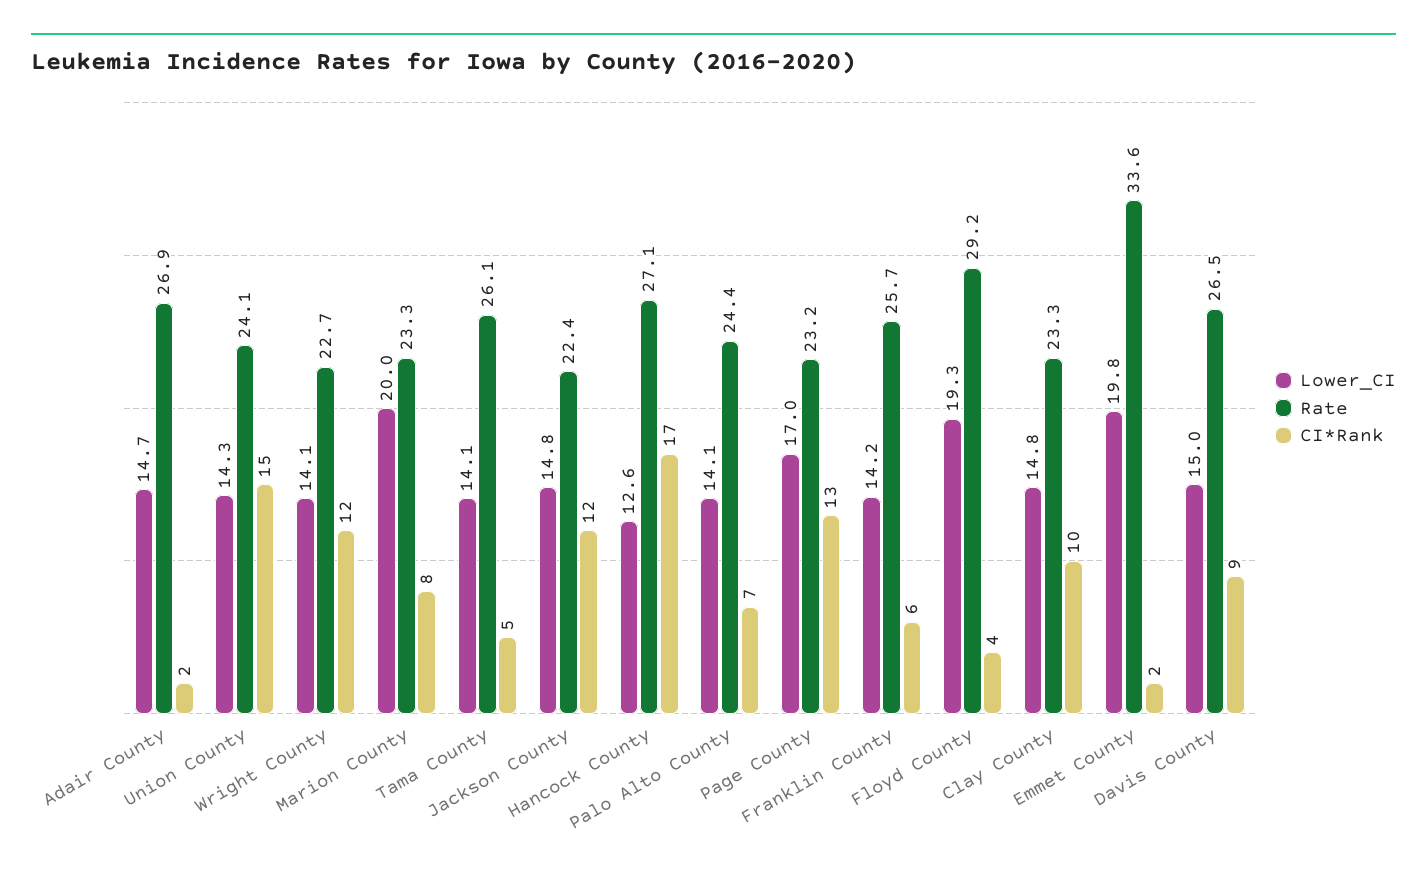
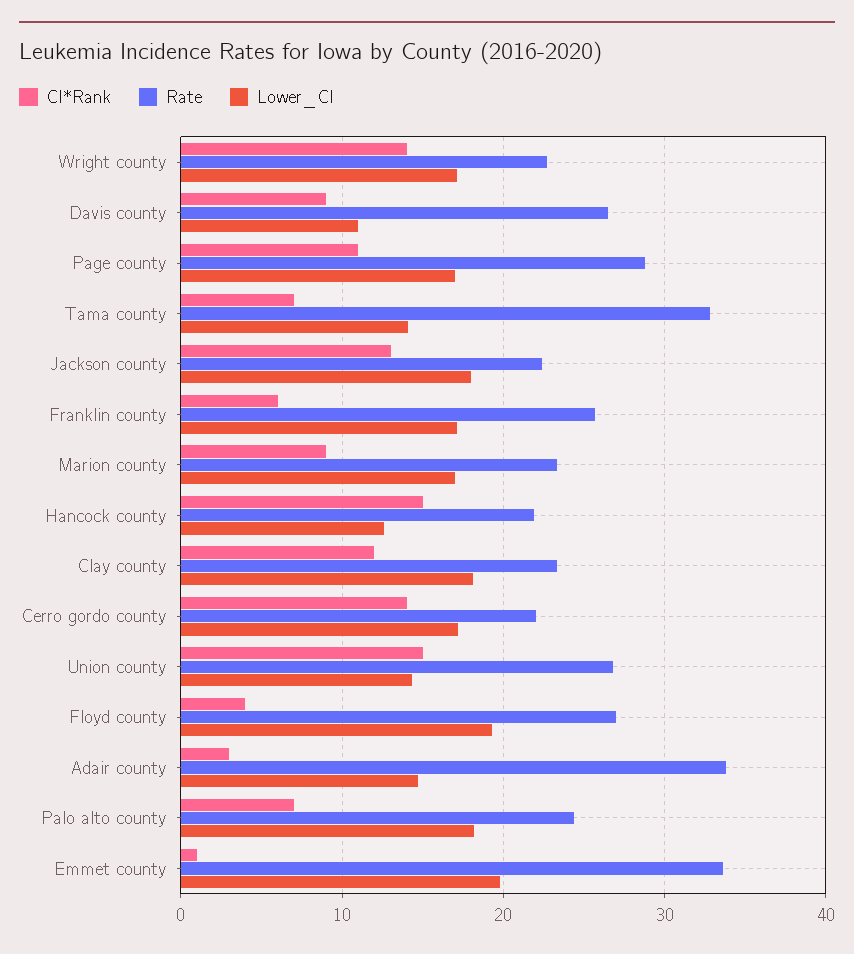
  {
    "Lower_CI": {
      "Adair County": 14.7,
      "Union County": 14.3,
-     "Wright County": 14.1,
+     "Wright County": 17,
-     "Marion County": 20,
+     "Marion County": 17,
      "Tama County": 14.1,
-     "Jackson County": 14.8,
+     "Jackson County": 18,
      "Hancock County": 12.6,
-     "Palo Alto County": 14.1,
+     "Palo Alto County": 18,
      "Page County": 17,
-     "Franklin County": 14.2,
+     "Franklin County": 17,
      "Floyd County": 19.3,
-     "Clay County": 14.8,
+     "Clay County": 18,
      "Emmet County": 19.8,
-     "Davis County": 15
+     "Davis County": 11,
+     "Cerro gordo county": 17
    },
    "Rate": {
-     "Adair County": 26.9,
+     "Adair County": 34,
-     "Union County": 24.1,
+     "Union County": 27,
      "Wright County": 22.7,
      "Marion County": 23.3,
-     "Tama County": 26.1,
+     "Tama County": 33,
      "Jackson County": 22.4,
-     "Hancock County": 27.1,
+     "Hancock County": 22,
      "Palo Alto County": 24.4,
-     "Page County": 23.2,
+     "Page County": 29,
      "Franklin County": 25.7,
-     "Floyd County": 29.2,
+     "Floyd County": 27,
      "Clay County": 23.3,
      "Emmet County": 33.6,
-     "Davis County": 26.5
+     "Davis County": 26.5,
+     "Cerro gordo county": 22
    },
    "CI*Rank": {
-     "Adair County": 2,
+     "Adair County": 3,
      "Union County": 15,
-     "Wright County": 12,
+     "Wright County": 14,
-     "Marion County": 8,
+     "Marion County": 9,
-     "Tama County": 5,
+     "Tama County": 7,
-     "Jackson County": 12,
+     "Jackson County": 13,
-     "Hancock County": 17,
+     "Hancock County": 15,
      "Palo Alto County": 7,
-     "Page County": 13,
+     "Page County": 11,
      "Franklin County": 6,
      "Floyd County": 4,
-     "Clay County": 10,
+     "Clay County": 12,
-     "Emmet County": 2,
+     "Emmet County": 1,
-     "Davis County": 9
+     "Davis County": 9,
+     "Cerro gordo county": 14
    }
  }

